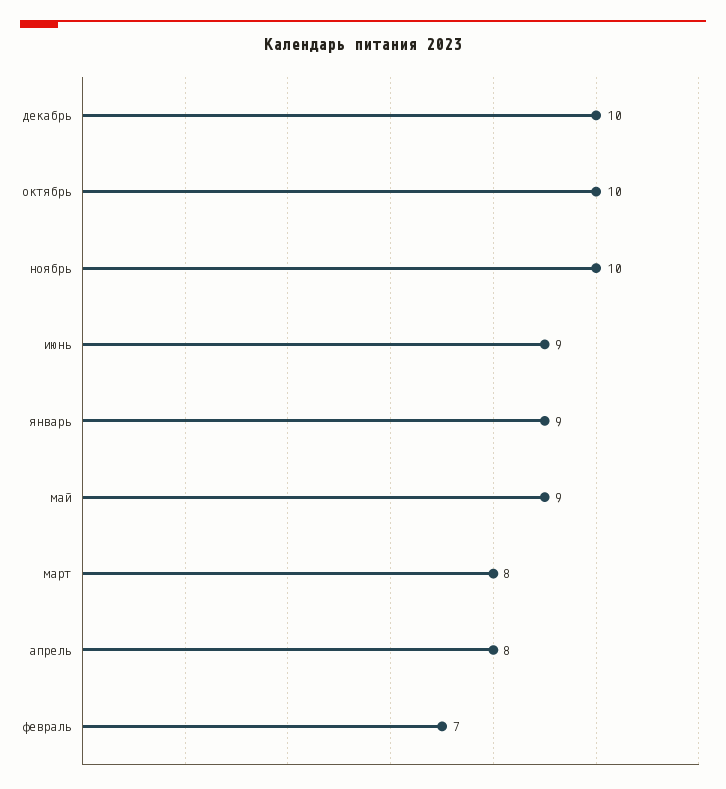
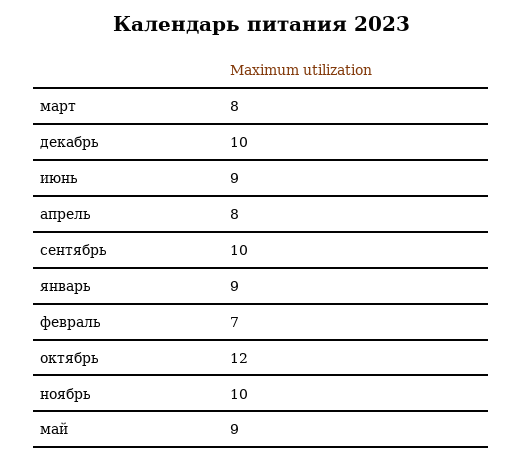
  {
    "декабрь": 10,
-   "октябрь": 10,
+   "октябрь": 12,
    "ноябрь": 10,
    "июнь": 9,
    "январь": 9,
    "май": 9,
    "март": 8,
    "апрель": 8,
-   "февраль": 7
+   "февраль": 7,
+   "сентябрь": 10
  }

